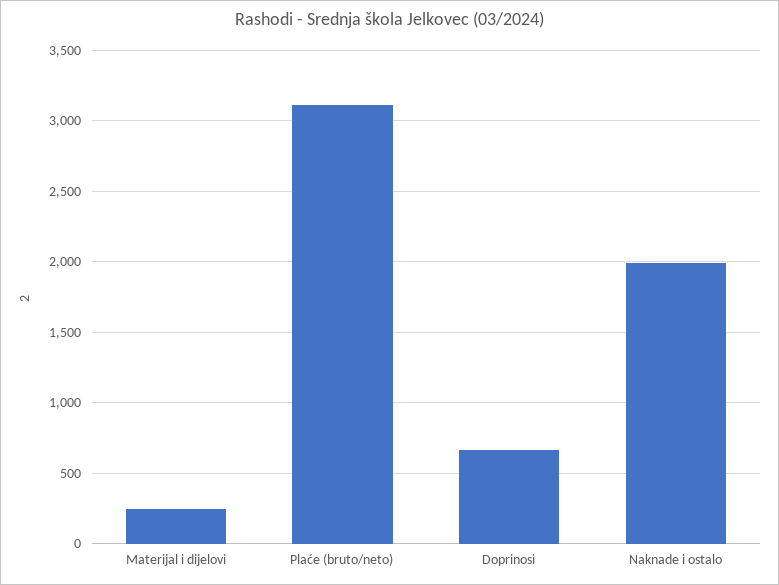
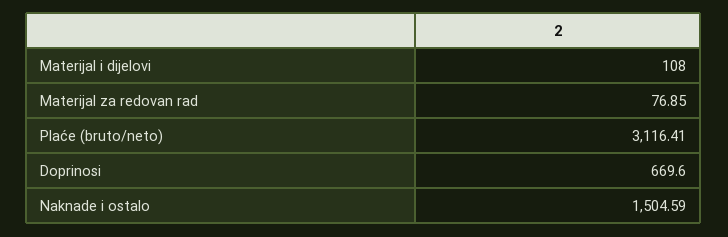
  {
-   "Materijal i dijelovi": 250,
+   "Materijal i dijelovi": 108,
    "Plaće (bruto/neto)": 3116.41,
    "Doprinosi": 669.6,
-   "Naknade i ostalo": 2000
+   "Naknade i ostalo": 1504.59,
+   "Materijal za redovan rad": 76.85
  }

